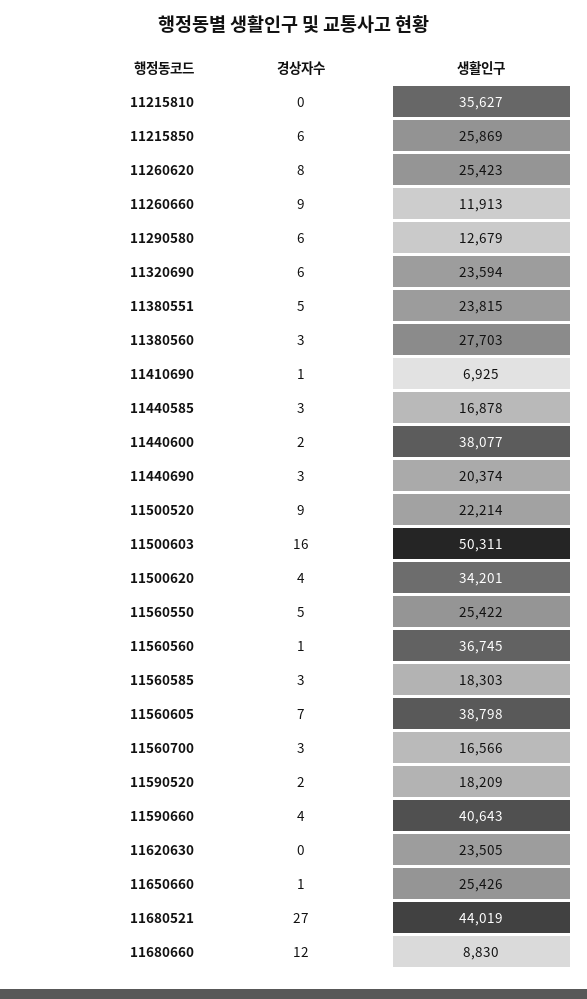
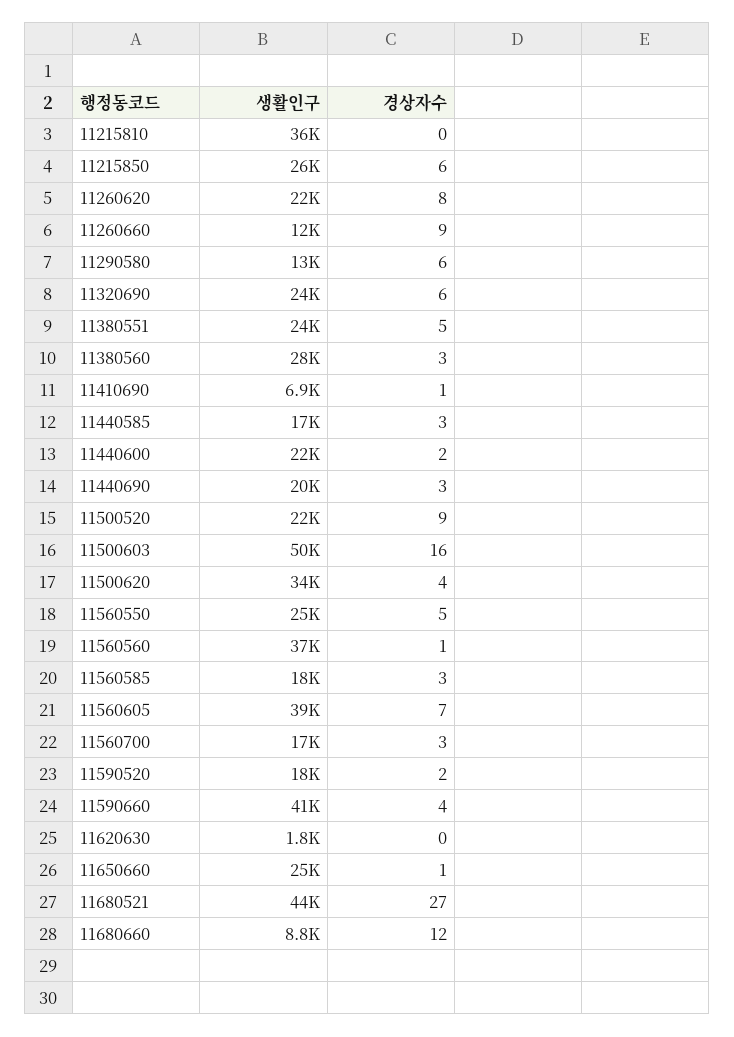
  {
    "경상자수": {
      "11215810": 0,
      "11215850": 6,
      "11260620": 8,
      "11260660": 9,
      "11290580": 6,
      "11320690": 6,
      "11380551": 5,
      "11380560": 3,
      "11410690": 1,
      "11440585": 3,
      "11440600": 2,
      "11440690": 3,
      "11500520": 9,
      "11500603": 16,
      "11500620": 4,
      "11560550": 5,
      "11560560": 1,
      "11560585": 3,
      "11560605": 7,
      "11560700": 3,
      "11590520": 2,
      "11590660": 4,
      "11620630": 0,
      "11650660": 1,
      "11680521": 27,
      "11680660": 12
    },
    "생활인구": {
      "11215810": 35627,
      "11215850": 25869,
-     "11260620": 25423,
+     "11260620": 22000,
      "11260660": 11913,
      "11290580": 12679,
      "11320690": 23594,
      "11380551": 23815,
      "11380560": 27703,
      "11410690": 6925,
      "11440585": 16878,
-     "11440600": 38077,
+     "11440600": 22000,
      "11440690": 20374,
      "11500520": 22214,
      "11500603": 50311,
      "11500620": 34201,
      "11560550": 25422,
      "11560560": 36745,
      "11560585": 18303,
      "11560605": 38798,
      "11560700": 16566,
      "11590520": 18209,
      "11590660": 40643,
-     "11620630": 23505,
+     "11620630": 1800,
      "11650660": 25426,
      "11680521": 44019,
      "11680660": 8830
    }
  }

